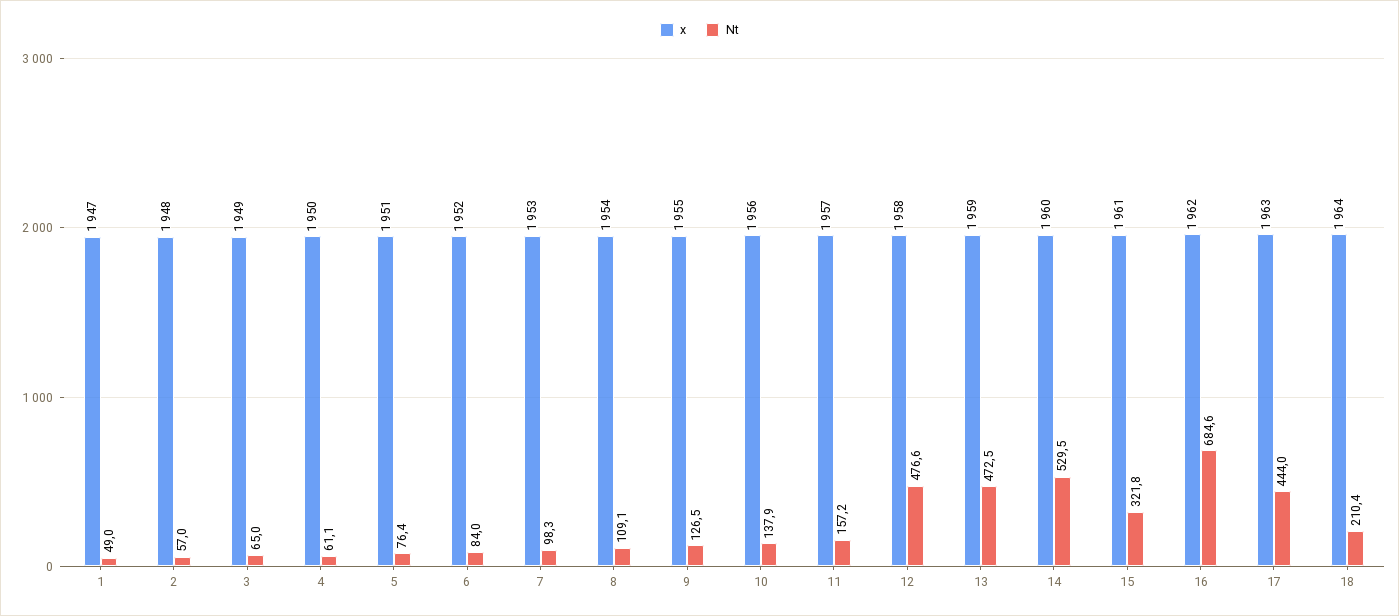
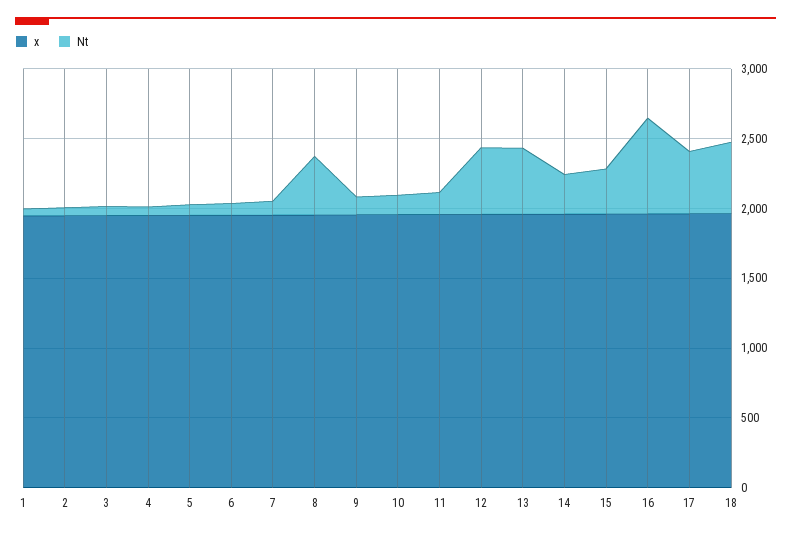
  {
    "x": {
      "1": 1947,
      "2": 1948,
      "3": 1949,
      "4": 1950,
      "5": 1951,
      "6": 1952,
      "7": 1953,
      "8": 1954,
      "9": 1955,
      "10": 1956,
      "11": 1957,
      "12": 1958,
      "13": 1959,
      "14": 1960,
      "15": 1961,
      "16": 1962,
      "17": 1963,
      "18": 1964
    },
    "Nt": {
      "1": 49,
      "2": 57,
      "3": 65,
      "4": 61.1,
      "5": 76.4,
      "6": 84,
      "7": 98.3,
-     "8": 109.1,
+     "8": 400,
      "9": 126.5,
      "10": 137.9,
      "11": 157.2,
      "12": 476.6,
      "13": 472.5,
-     "14": 529.5,
+     "14": 300,
      "15": 321.8,
      "16": 684.6,
      "17": 444,
-     "18": 210.4
+     "18": 500
    }
  }

